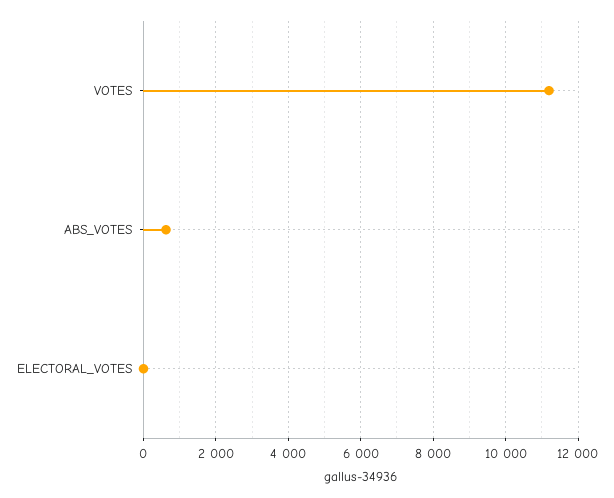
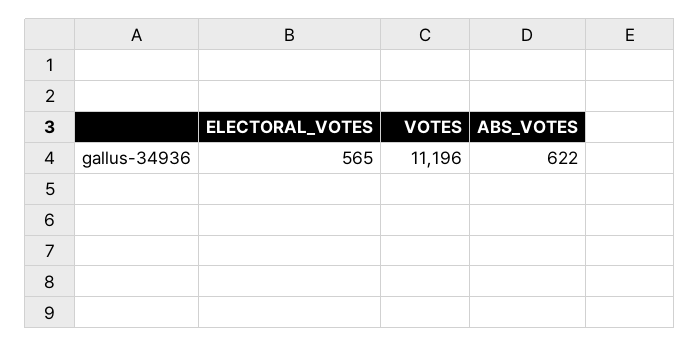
  {
    "VOTES": 11196,
    "ABS_VOTES": 622,
-   "ELECTORAL_VOTES": 0
+   "ELECTORAL_VOTES": 565
  }

